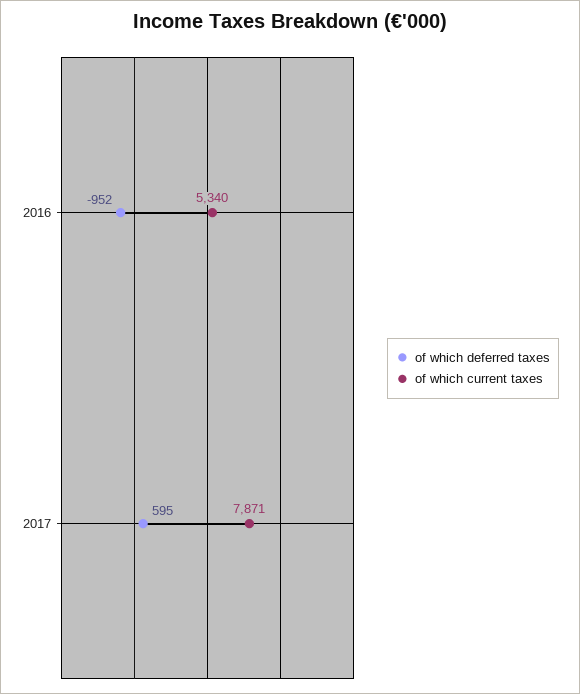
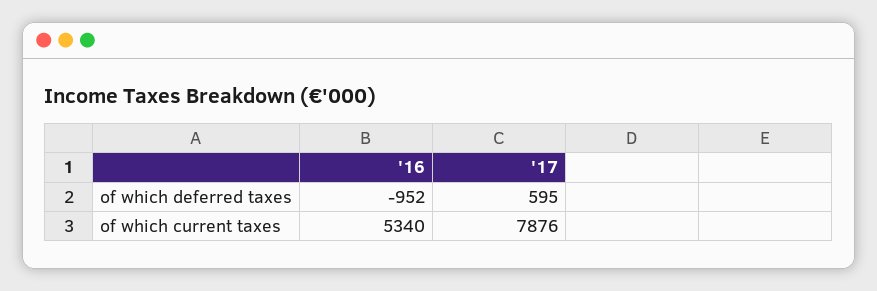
  {
    "of which deferred taxes": {
      "2016": -952,
      "2017": 595
    },
    "of which current taxes": {
      "2016": 5340,
-     "2017": 7871
+     "2017": 7876
    }
  }

